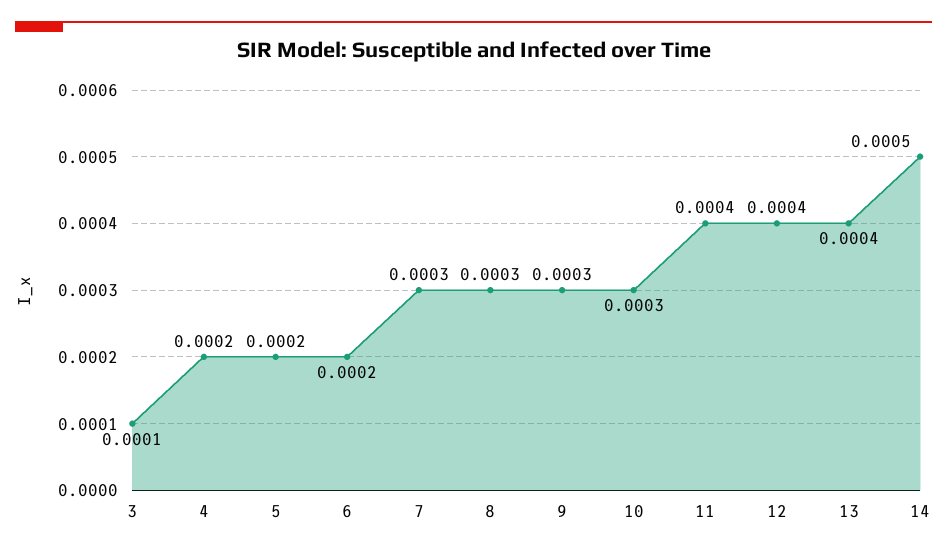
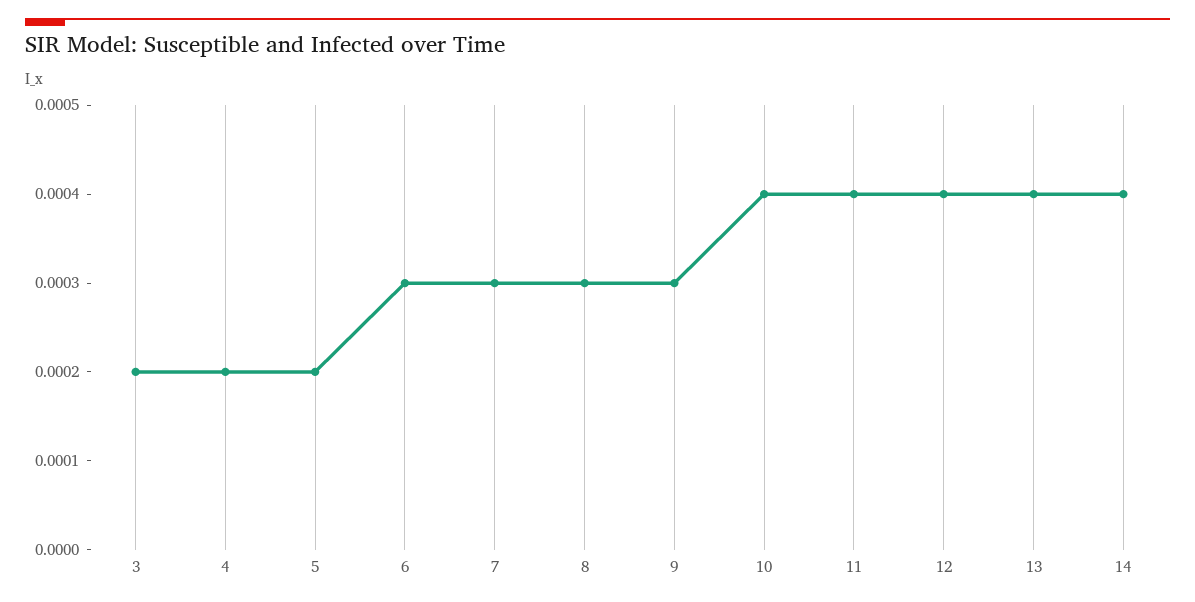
  {
-   "3": 0.0001,
+   "3": 0.0002,
    "4": 0.0002,
    "5": 0.0002,
-   "6": 0.0002,
+   "6": 0.0003,
    "7": 0.0003,
    "8": 0.0003,
    "9": 0.0003,
-   "10": 0.0003,
+   "10": 0.0004,
    "11": 0.0004,
    "12": 0.0004,
    "13": 0.0004,
-   "14": 0.0005
+   "14": 0.0004
  }

